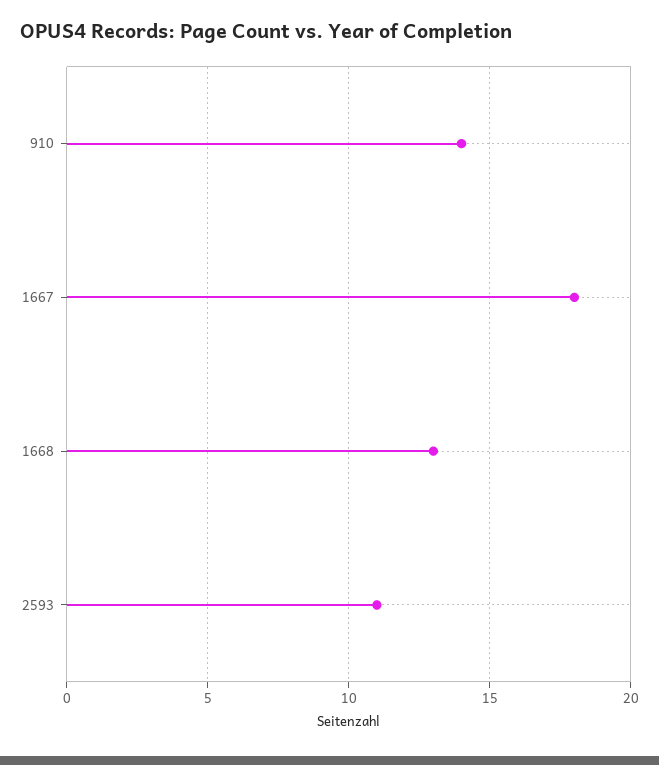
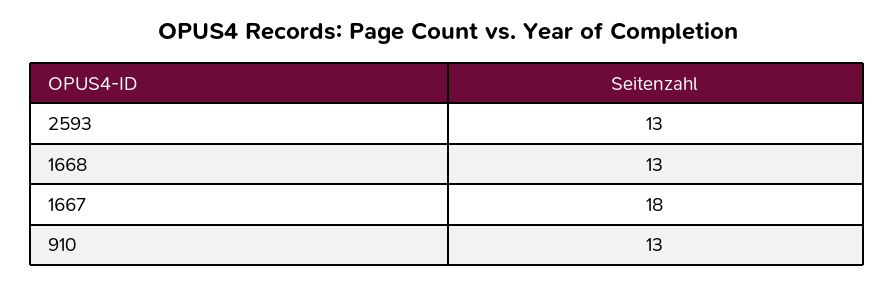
  {
-   "910": 14,
+   "910": 13,
    "1667": 18,
    "1668": 13,
-   "2593": 11
+   "2593": 13
  }

